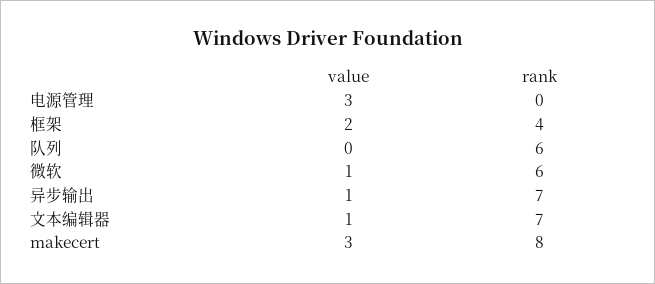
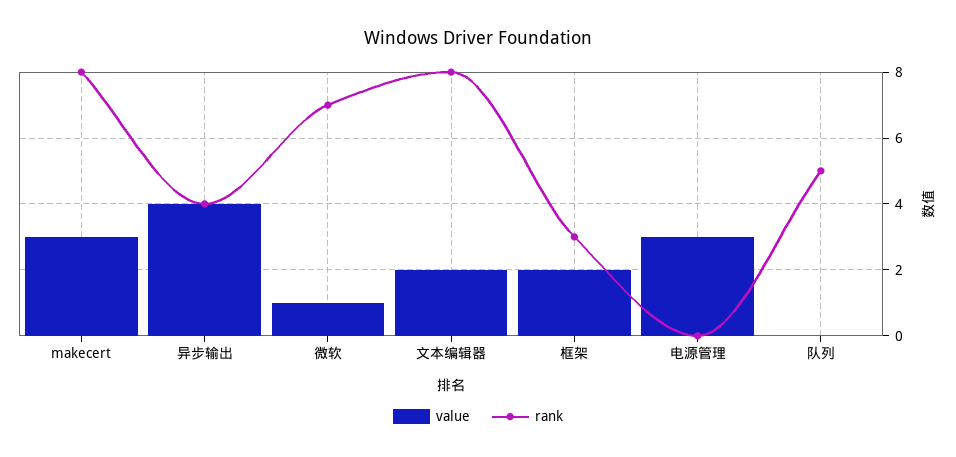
  {
    "value": {
      "电源管理": 3,
      "框架": 2,
      "队列": 0,
      "微软": 1,
-     "异步输出": 1,
+     "异步输出": 4,
-     "文本编辑器": 1,
+     "文本编辑器": 2,
      "makecert": 3
    },
    "rank": {
      "电源管理": 0,
-     "框架": 4,
+     "框架": 3,
-     "队列": 6,
+     "队列": 5,
-     "微软": 6,
+     "微软": 7,
-     "异步输出": 7,
+     "异步输出": 4,
-     "文本编辑器": 7,
+     "文本编辑器": 8,
      "makecert": 8
    }
  }

